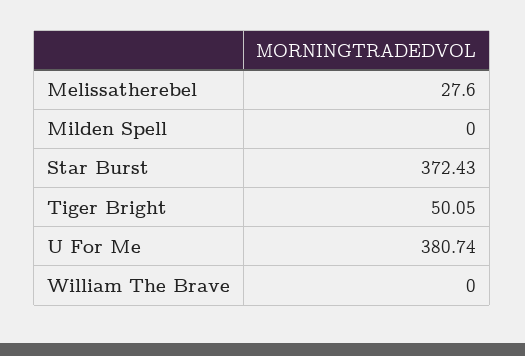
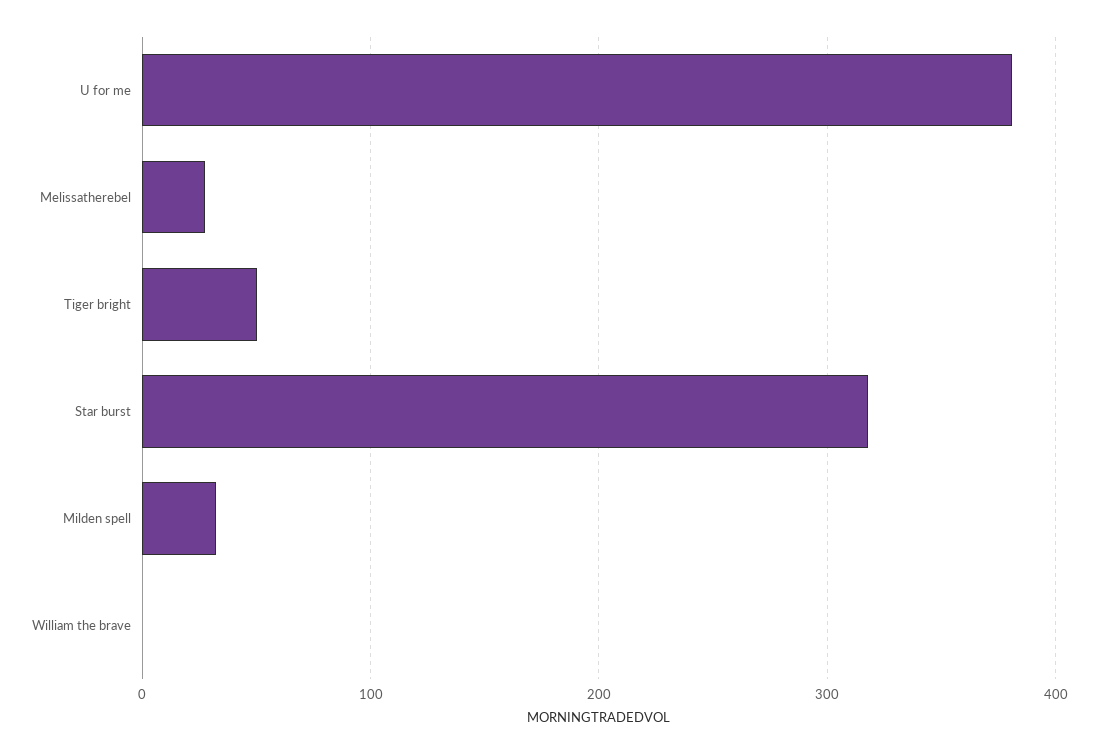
  {
    "Melissatherebel": 27.6,
-   "Milden Spell": 0,
+   "Milden Spell": 30,
-   "Star Burst": 372.43,
+   "Star Burst": 320,
    "Tiger Bright": 50.05,
    "U For Me": 380.74,
    "William The Brave": 0
  }

